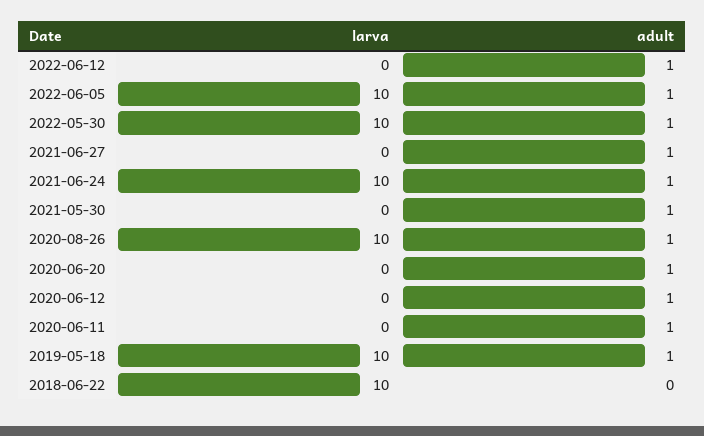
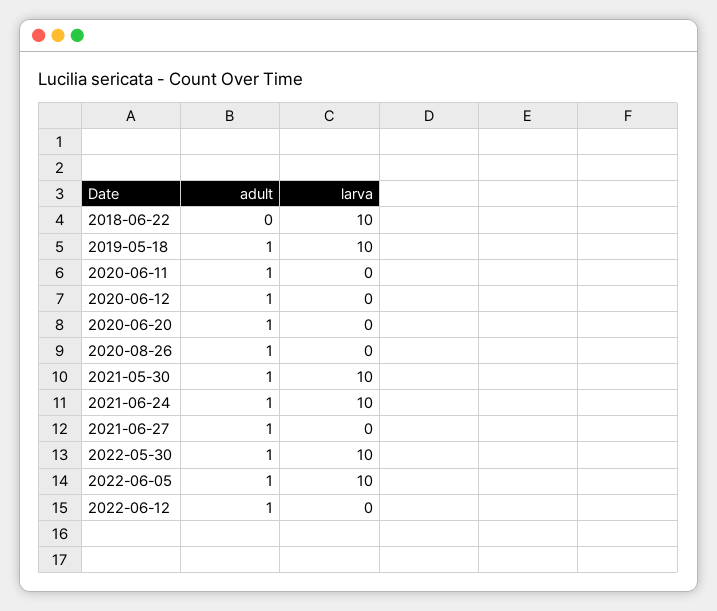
  {
    "larva": {
      "2022-06-12": 0,
      "2022-06-05": 10,
      "2022-05-30": 10,
      "2021-06-27": 0,
      "2021-06-24": 10,
-     "2021-05-30": 0,
+     "2021-05-30": 10,
-     "2020-08-26": 10,
+     "2020-08-26": 0,
      "2020-06-20": 0,
      "2020-06-12": 0,
      "2020-06-11": 0,
      "2019-05-18": 10,
      "2018-06-22": 10
    },
    "adult": {
      "2022-06-12": 1,
      "2022-06-05": 1,
      "2022-05-30": 1,
      "2021-06-27": 1,
      "2021-06-24": 1,
      "2021-05-30": 1,
      "2020-08-26": 1,
      "2020-06-20": 1,
      "2020-06-12": 1,
      "2020-06-11": 1,
      "2019-05-18": 1,
      "2018-06-22": 0
    }
  }

